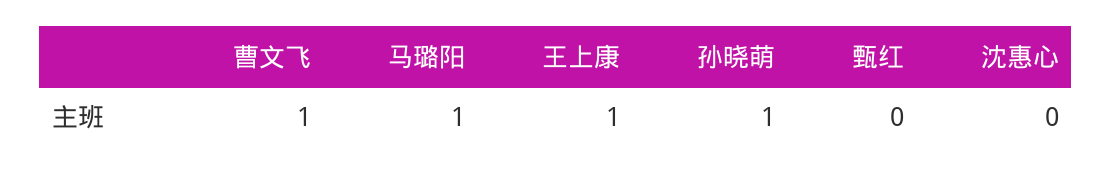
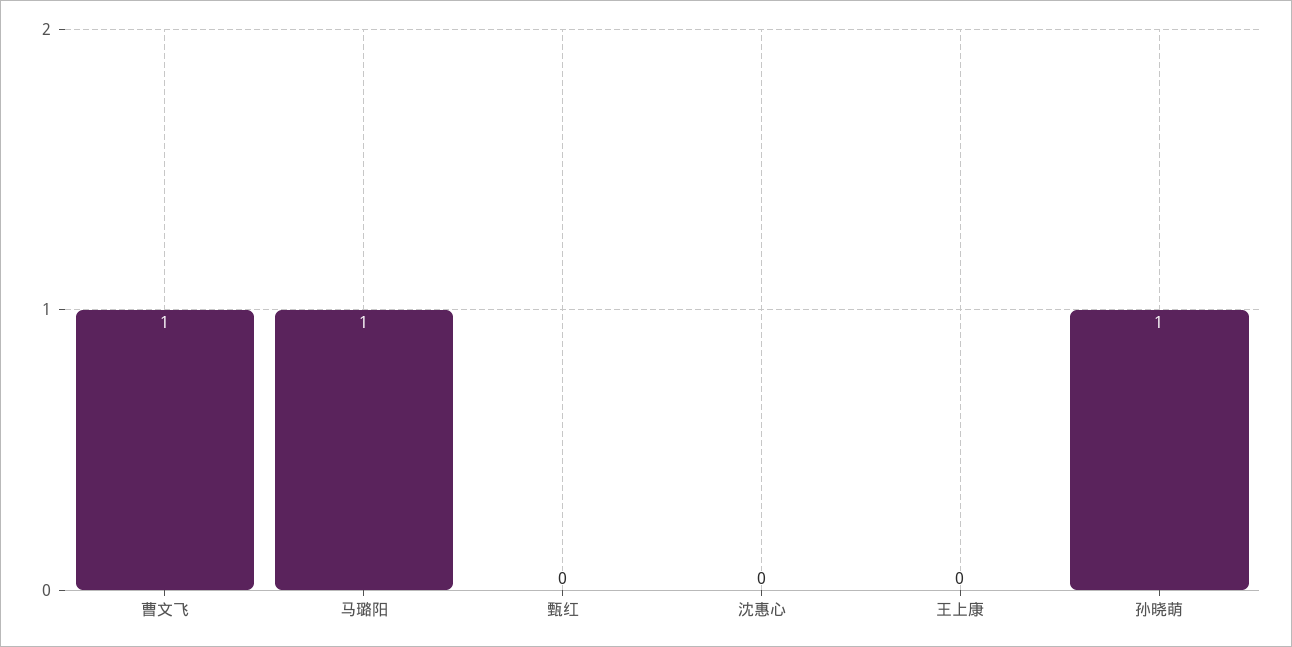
  {
    "曹文飞": 1,
    "马璐阳": 1,
-   "王上康": 1,
+   "王上康": 0,
    "孙晓萌": 1,
    "甄红": 0,
    "沈惠心": 0
  }

